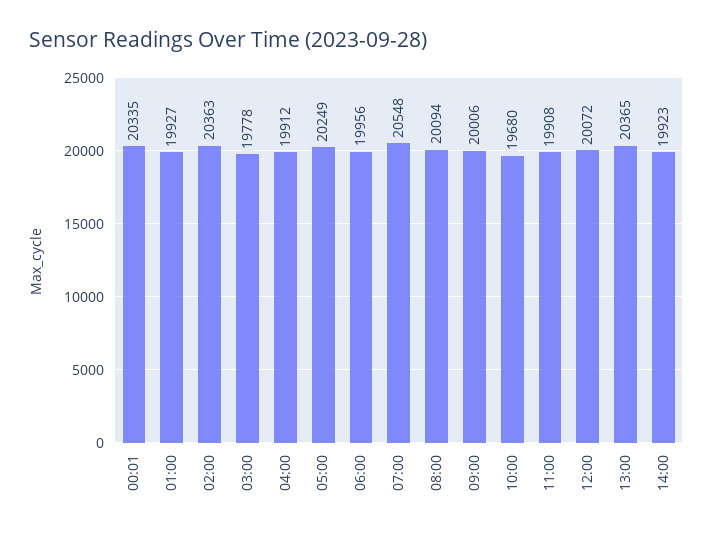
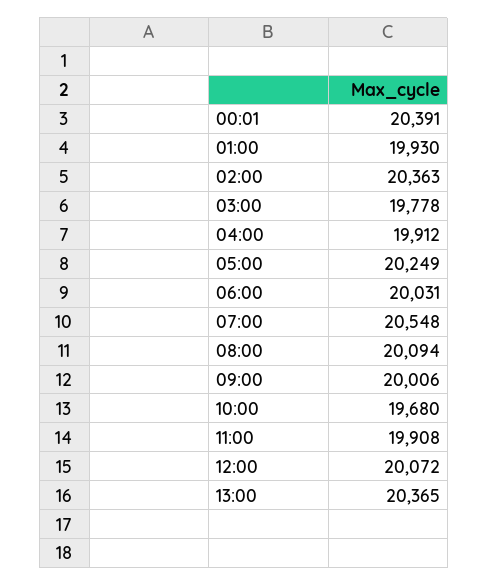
  {
-   "00:01": 20335,
+   "00:01": 20391,
-   "01:00": 19927,
+   "01:00": 19930,
    "02:00": 20363,
    "03:00": 19778,
    "04:00": 19912,
    "05:00": 20249,
-   "06:00": 19956,
+   "06:00": 20031,
    "07:00": 20548,
    "08:00": 20094,
    "09:00": 20006,
    "10:00": 19680,
    "11:00": 19908,
    "12:00": 20072,
-   "13:00": 20365,
+   "13:00": 20365
-   "14:00": 19923
  }

